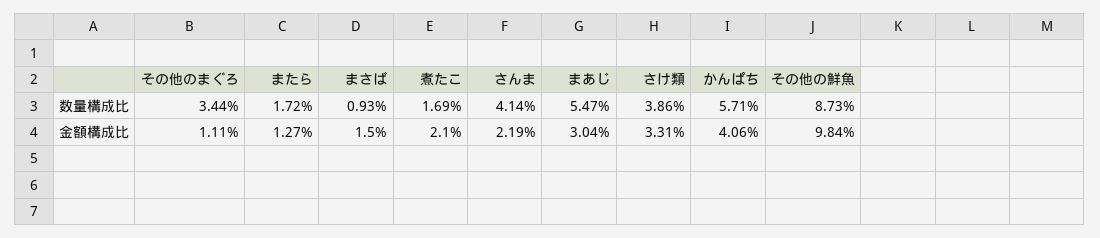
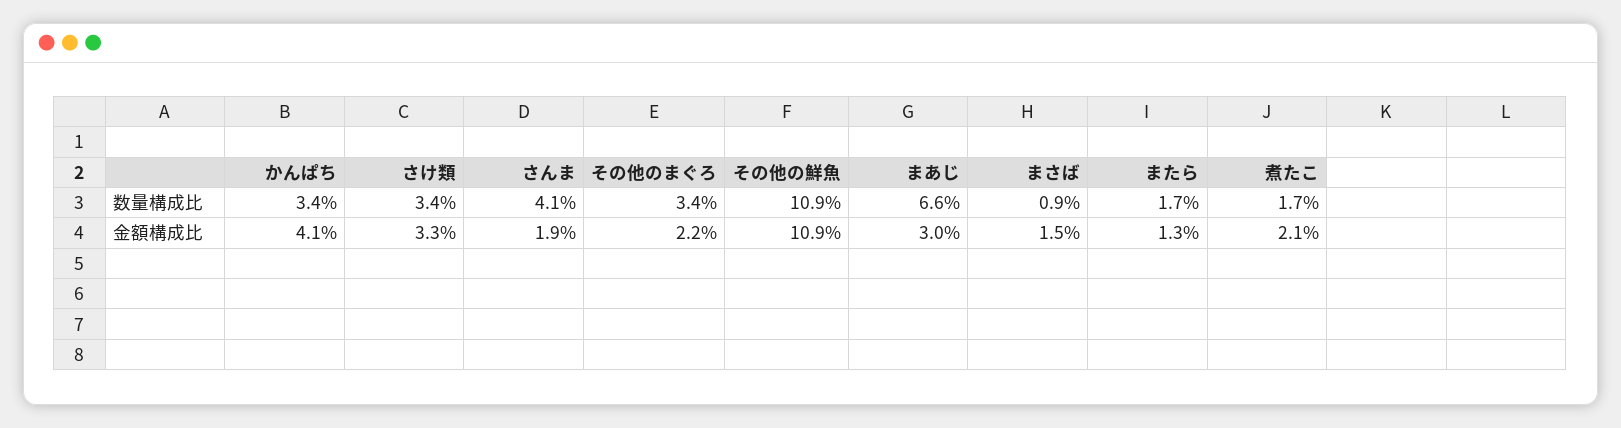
  {
    "その他のまぐろ": {
      "数量構成比": 3.44,
-     "金額構成比": 1.11
+     "金額構成比": 2.2
    },
    "またら": {
      "数量構成比": 1.72,
      "金額構成比": 1.27
    },
    "まさば": {
      "数量構成比": 0.93,
      "金額構成比": 1.5
    },
    "煮たこ": {
      "数量構成比": 1.69,
      "金額構成比": 2.1
    },
    "さんま": {
      "数量構成比": 4.14,
-     "金額構成比": 2.19
+     "金額構成比": 1.9
    },
    "まあじ": {
-     "数量構成比": 5.47,
+     "数量構成比": 6.6,
      "金額構成比": 3.04
    },
    "さけ類": {
-     "数量構成比": 3.86,
+     "数量構成比": 3.4,
      "金額構成比": 3.31
    },
    "かんぱち": {
-     "数量構成比": 5.71,
+     "数量構成比": 3.4,
      "金額構成比": 4.06
    },
    "その他の鮮魚": {
-     "数量構成比": 8.73,
+     "数量構成比": 10.9,
-     "金額構成比": 9.84
+     "金額構成比": 10.9
    }
  }

